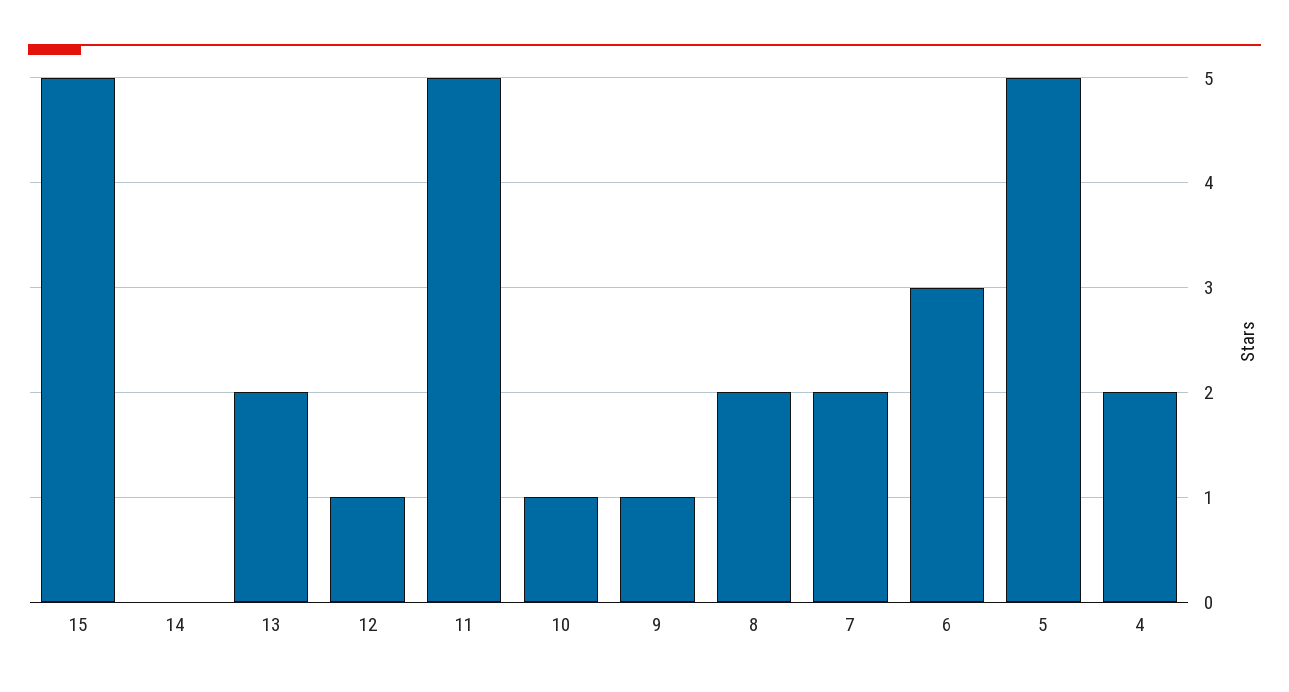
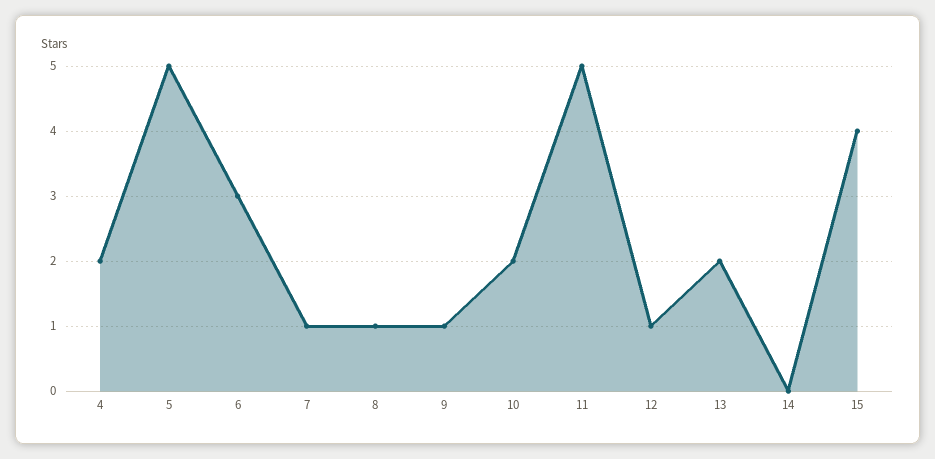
  {
-   "15": 5,
+   "15": 4,
    "14": 0,
    "13": 2,
    "12": 1,
    "11": 5,
-   "10": 1,
+   "10": 2,
    "9": 1,
-   "8": 2,
+   "8": 1,
-   "7": 2,
+   "7": 1,
    "6": 3,
    "5": 5,
    "4": 2
  }

